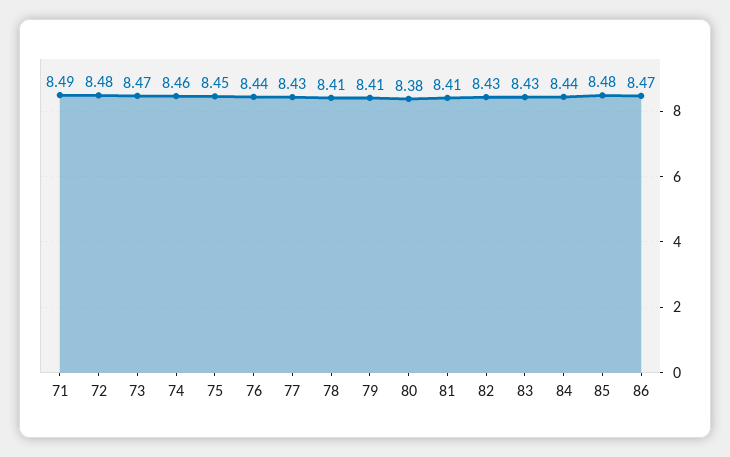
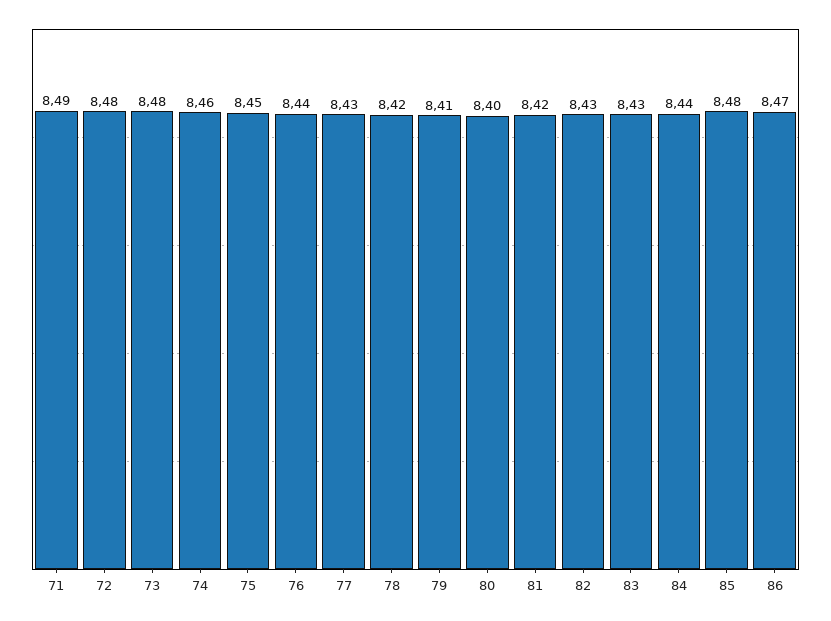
  {
    "71": 8.49,
    "72": 8.48,
-   "73": 8.47,
+   "73": 8.48,
    "74": 8.46,
    "75": 8.45,
    "76": 8.44,
    "77": 8.43,
-   "78": 8.41,
+   "78": 8.42,
    "79": 8.41,
-   "80": 8.38,
+   "80": 8.4,
-   "81": 8.41,
+   "81": 8.42,
    "82": 8.43,
    "83": 8.43,
    "84": 8.44,
    "85": 8.48,
    "86": 8.47
  }

